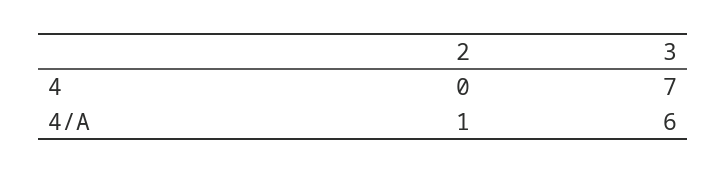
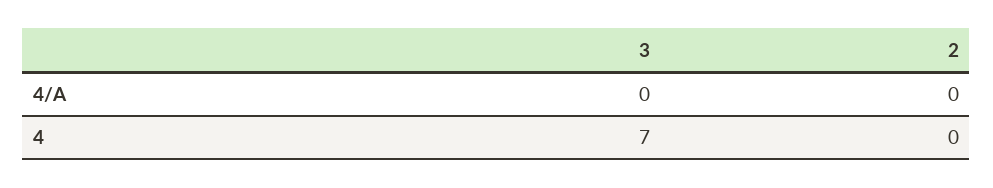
  {
    "2": {
      "4": 0,
-     "4/A": 1
+     "4/A": 0
    },
    "3": {
      "4": 7,
-     "4/A": 6
+     "4/A": 0
    }
  }

